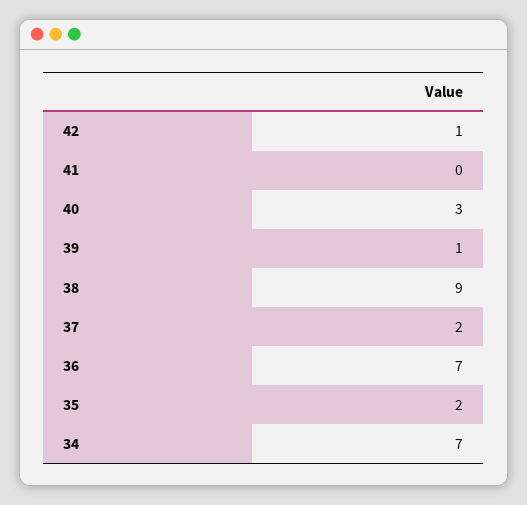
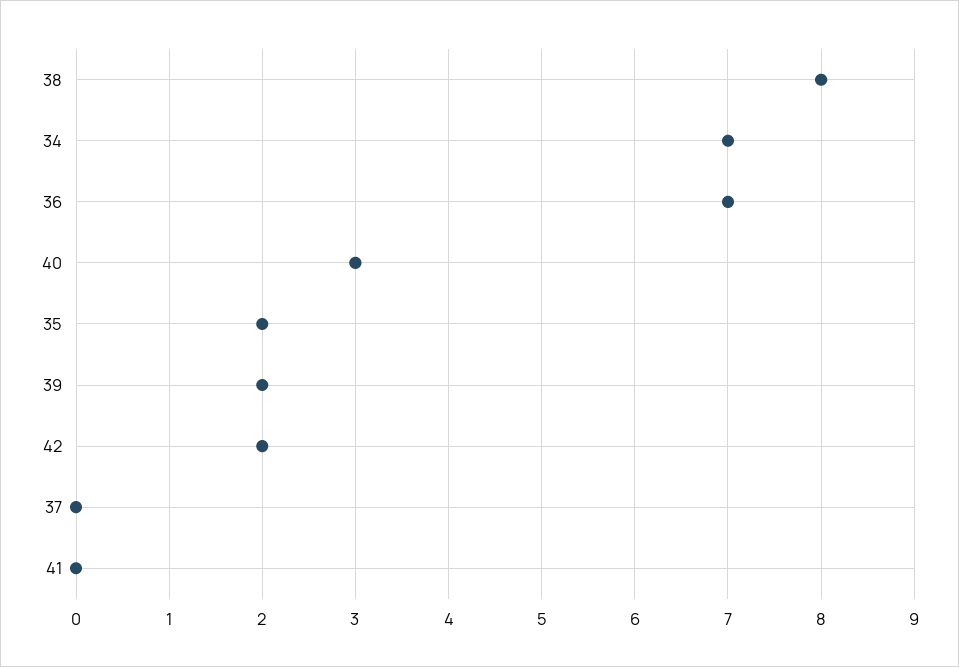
  {
-   "42": 1,
+   "42": 2,
    "41": 0,
    "40": 3,
-   "39": 1,
+   "39": 2,
-   "38": 9,
+   "38": 8,
-   "37": 2,
+   "37": 0,
    "36": 7,
    "35": 2,
    "34": 7
  }

